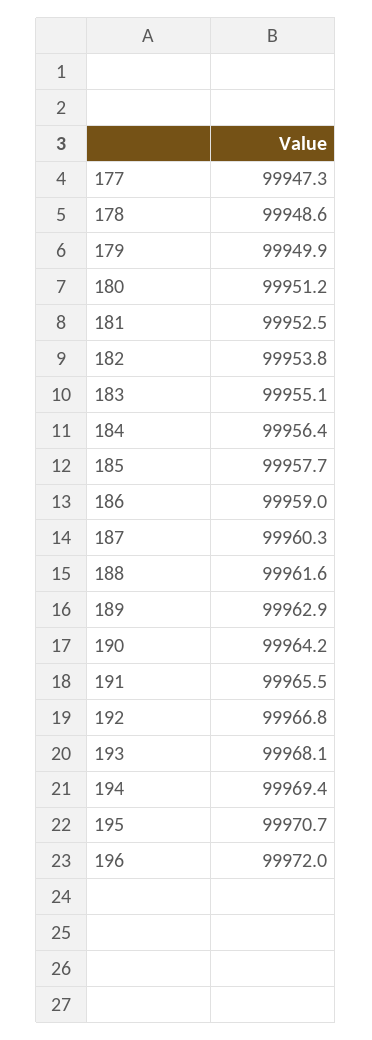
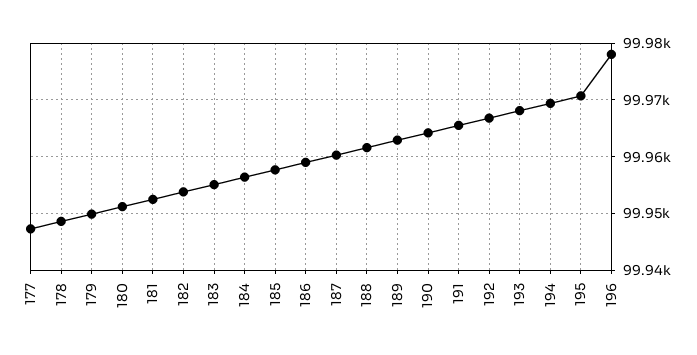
  {
    "177": 99947.3,
    "178": 99948.6,
    "179": 99949.9,
    "180": 99951.2,
    "181": 99952.5,
    "182": 99953.8,
    "183": 99955.1,
    "184": 99956.4,
    "185": 99957.7,
    "186": 99959,
    "187": 99960.3,
    "188": 99961.6,
    "189": 99962.9,
    "190": 99964.2,
    "191": 99965.5,
    "192": 99966.8,
    "193": 99968.1,
    "194": 99969.4,
    "195": 99970.7,
-   "196": 99972
+   "196": 99978
  }

